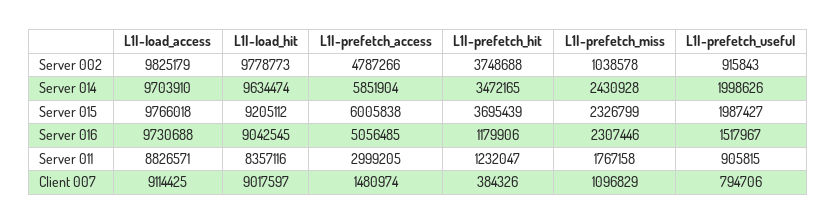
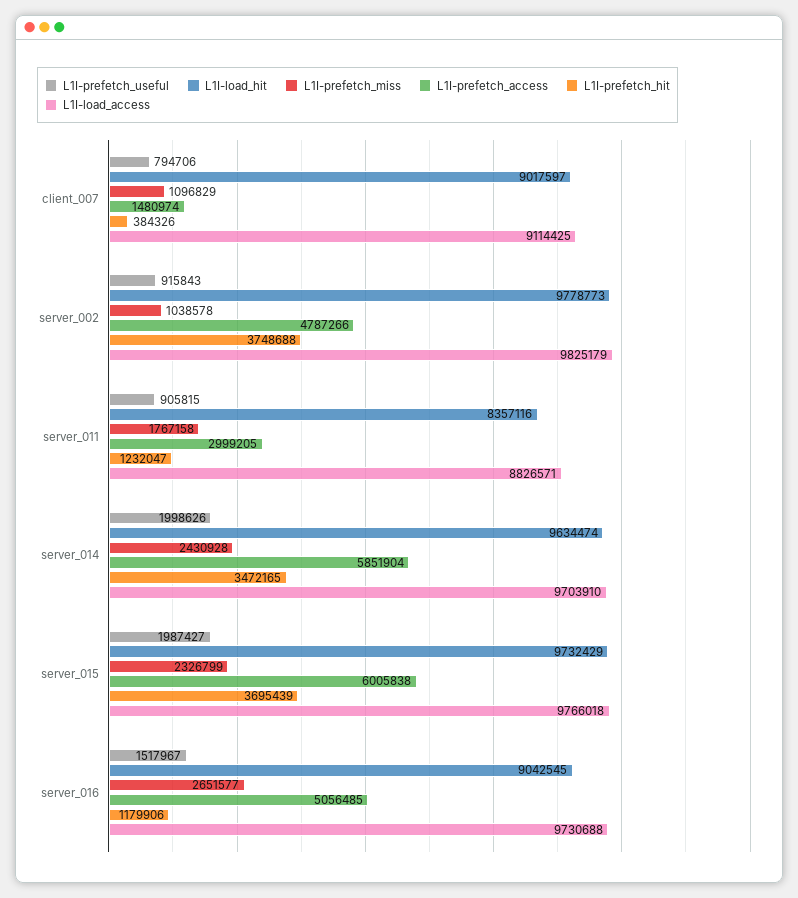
  {
    "L1I-load_access": {
      "Server 002": 9825179,
      "Server 014": 9703910,
      "Server 015": 9766018,
      "Server 016": 9730688,
      "Server 011": 8826571,
      "Client 007": 9114425
    },
    "L1I-load_hit": {
      "Server 002": 9778773,
      "Server 014": 9634474,
-     "Server 015": 9205112,
+     "Server 015": 9732429,
      "Server 016": 9042545,
      "Server 011": 8357116,
      "Client 007": 9017597
    },
    "L1I-prefetch_access": {
      "Server 002": 4787266,
      "Server 014": 5851904,
      "Server 015": 6005838,
      "Server 016": 5056485,
      "Server 011": 2999205,
      "Client 007": 1480974
    },
    "L1I-prefetch_hit": {
      "Server 002": 3748688,
      "Server 014": 3472165,
      "Server 015": 3695439,
      "Server 016": 1179906,
      "Server 011": 1232047,
      "Client 007": 384326
    },
    "L1I-prefetch_miss": {
      "Server 002": 1038578,
      "Server 014": 2430928,
      "Server 015": 2326799,
-     "Server 016": 2307446,
+     "Server 016": 2651577,
      "Server 011": 1767158,
      "Client 007": 1096829
    },
    "L1I-prefetch_useful": {
      "Server 002": 915843,
      "Server 014": 1998626,
      "Server 015": 1987427,
      "Server 016": 1517967,
      "Server 011": 905815,
      "Client 007": 794706
    }
  }

